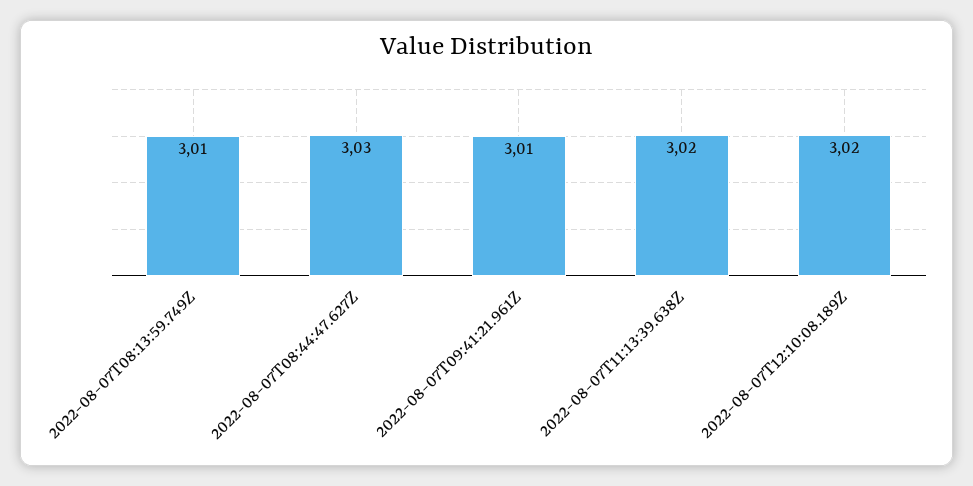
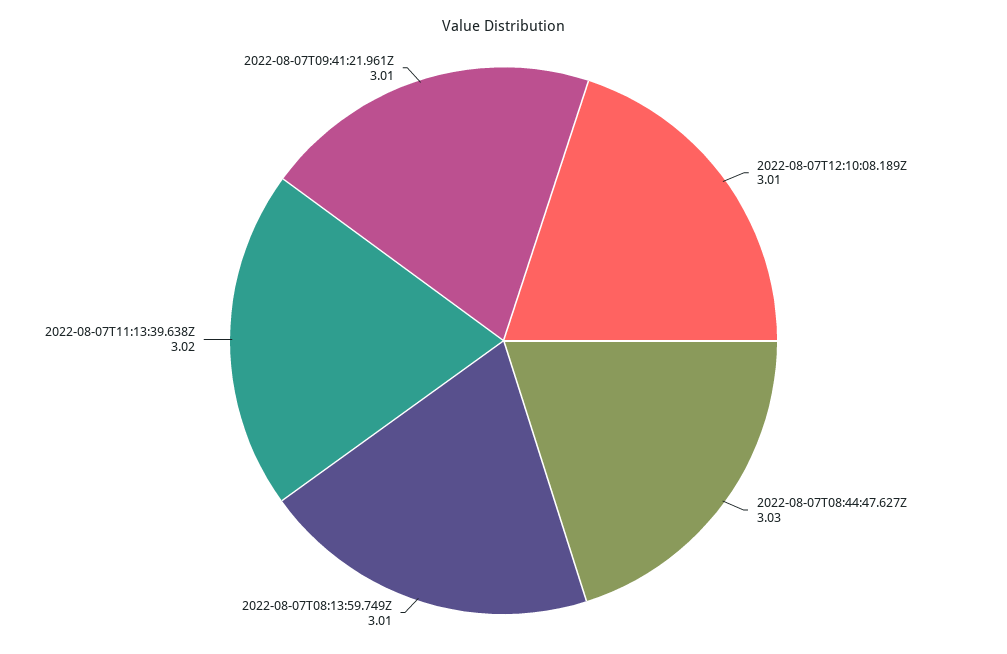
  {
    "2022-08-07T08:13:59.749Z": 3.01,
    "2022-08-07T08:44:47.627Z": 3.03,
    "2022-08-07T09:41:21.961Z": 3.01,
    "2022-08-07T11:13:39.638Z": 3.02,
-   "2022-08-07T12:10:08.189Z": 3.02
+   "2022-08-07T12:10:08.189Z": 3.01
  }

